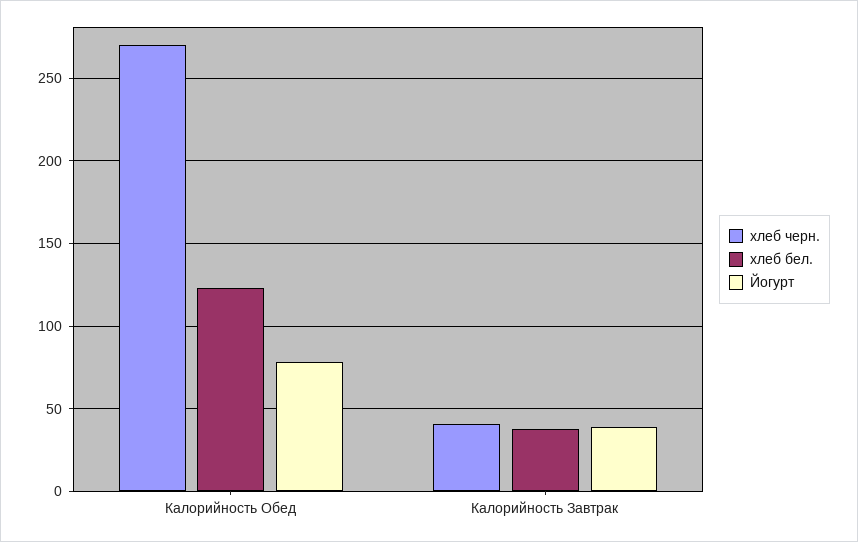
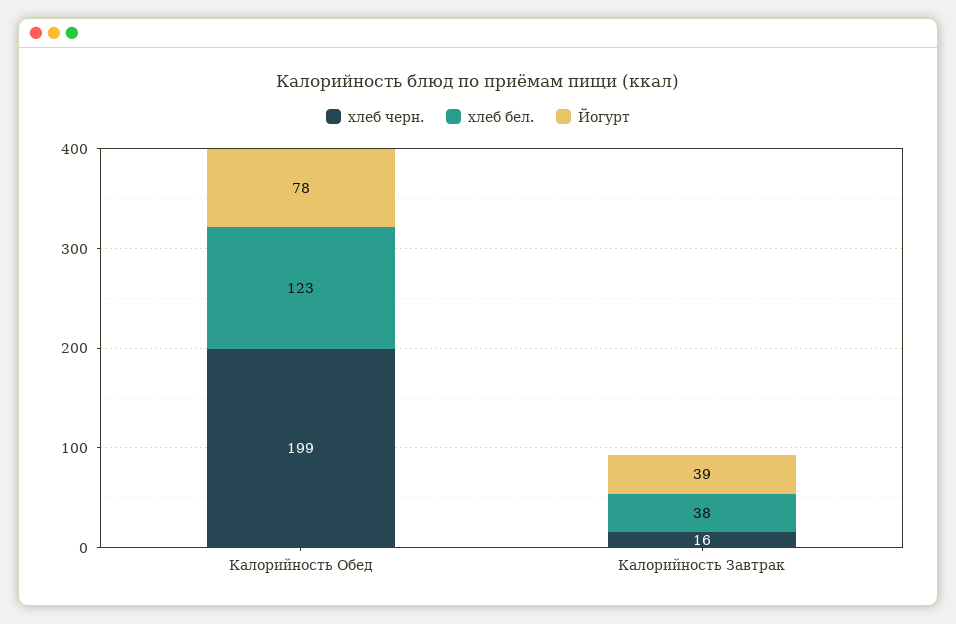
  {
    "хлеб черн.": {
-     "Калорийность Обед": 270,
+     "Калорийность Обед": 199,
-     "Калорийность Завтрак": 40
+     "Калорийность Завтрак": 16
    },
    "хлеб бел.": {
      "Калорийность Обед": 123,
      "Калорийность Завтрак": 38
    },
    "Йогурт": {
      "Калорийность Обед": 78,
      "Калорийность Завтрак": 39
    }
  }

